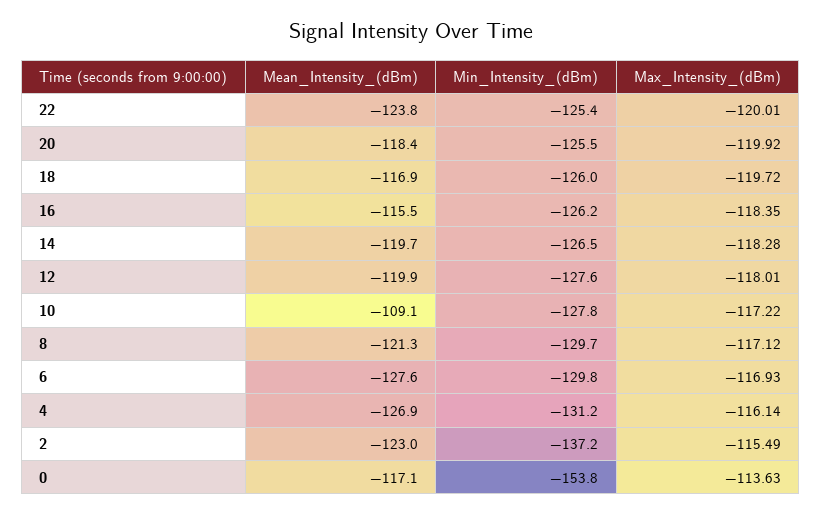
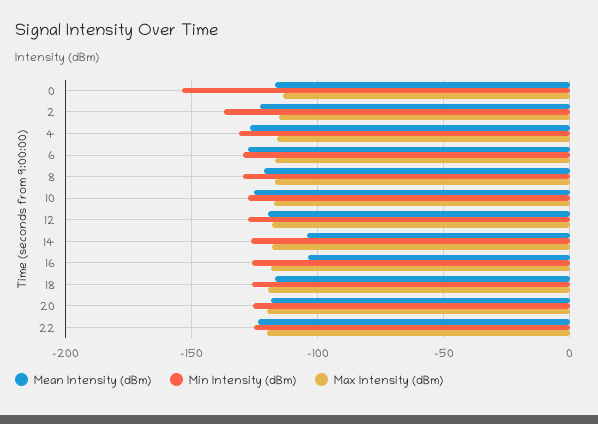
  {
    "Mean_Intensity_(dBm)": {
      "22": -123.8,
      "20": -118.4,
      "18": -116.9,
-     "16": -115.5,
+     "16": -105,
-     "14": -119.7,
+     "14": -105,
      "12": -119.9,
-     "10": -109.1,
+     "10": -125,
      "8": -121.3,
      "6": -127.6,
      "4": -126.9,
      "2": -123,
      "0": -117.1
    },
    "Min_Intensity_(dBm)": {
      "22": -125.4,
      "20": -125.5,
      "18": -126,
      "16": -126.2,
      "14": -126.5,
      "12": -127.6,
      "10": -127.8,
      "8": -129.7,
      "6": -129.8,
      "4": -131.2,
      "2": -137.2,
      "0": -153.8
    },
    "Max_Intensity_(dBm)": {
      "22": -120.01,
      "20": -119.92,
      "18": -119.72,
      "16": -118.35,
      "14": -118.28,
      "12": -118.01,
      "10": -117.22,
      "8": -117.12,
      "6": -116.93,
      "4": -116.14,
      "2": -115.49,
      "0": -113.63
    }
  }

